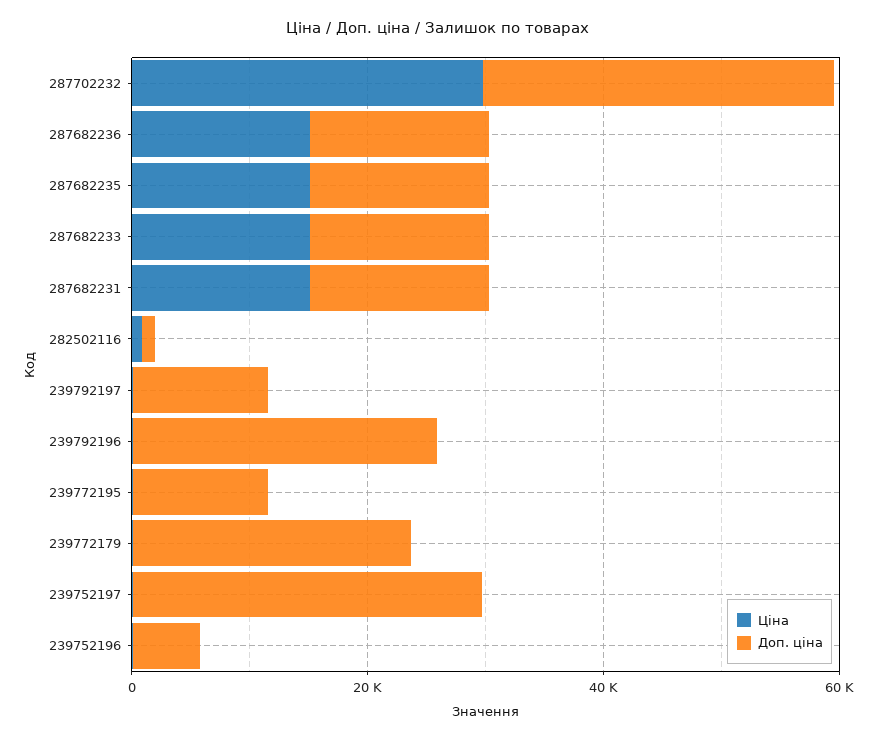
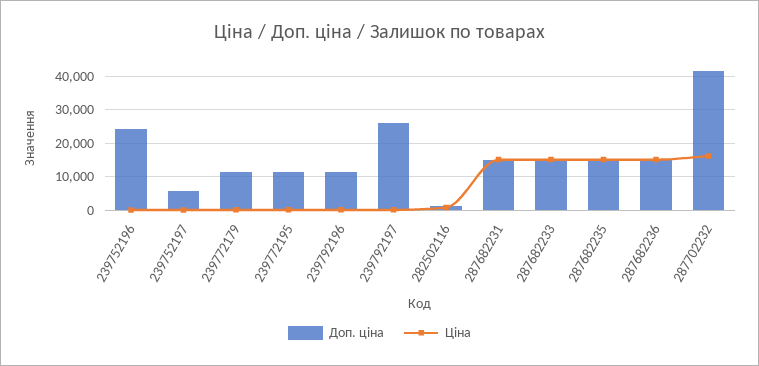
  {
    "Ціна": {
-     "287702232": 30000,
+     "287702232": 16000,
      "287682236": 16000,
      "287682235": 16000,
      "287682233": 16000,
      "287682231": 16000,
      "282502116": 0,
      "239792197": 0,
      "239792196": 0,
      "239772195": 0,
      "239772179": 0,
      "239752197": 0,
      "239752196": 0
    },
    "Доп. ціна": {
-     "287702232": 30000,
+     "287702232": 42000,
      "287682236": 16000,
      "287682235": 16000,
      "287682233": 16000,
      "287682231": 16000,
      "282502116": 2000,
-     "239792197": 10000,
+     "239792197": 26000,
-     "239792196": 25000,
+     "239792196": 12000,
      "239772195": 12000,
-     "239772179": 25000,
+     "239772179": 12000,
-     "239752197": 30000,
+     "239752197": 6000,
-     "239752196": 5000
+     "239752196": 24000
    }
  }

